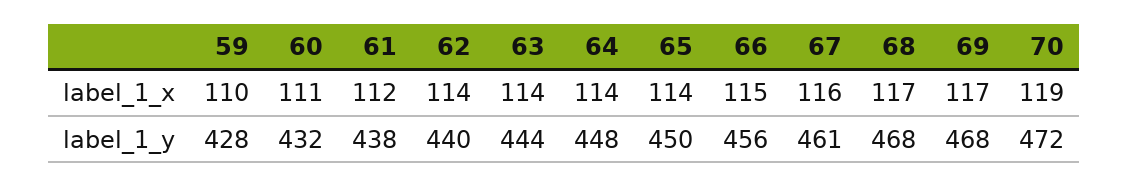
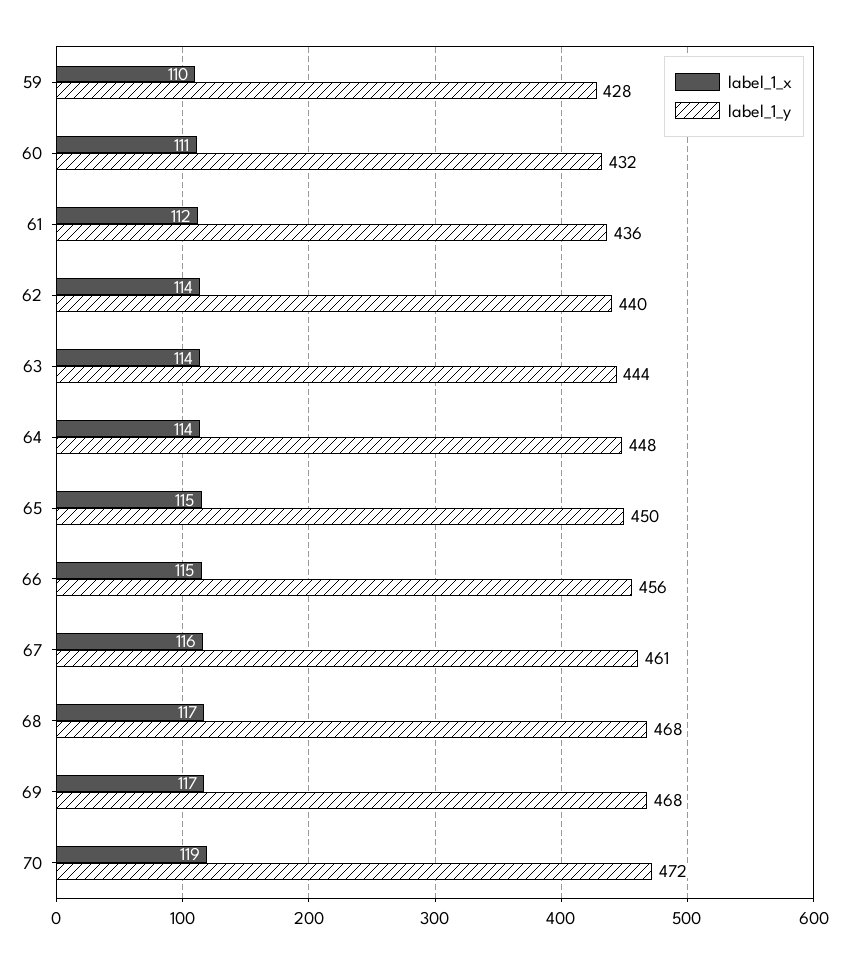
  {
    "label_1_x": {
      "59": 110,
      "60": 111,
      "61": 112,
      "62": 114,
      "63": 114,
      "64": 114,
-     "65": 114,
+     "65": 115,
      "66": 115,
      "67": 116,
      "68": 117,
      "69": 117,
      "70": 119
    },
    "label_1_y": {
      "59": 428,
      "60": 432,
-     "61": 438,
+     "61": 436,
      "62": 440,
      "63": 444,
      "64": 448,
      "65": 450,
      "66": 456,
      "67": 461,
      "68": 468,
      "69": 468,
      "70": 472
    }
  }

